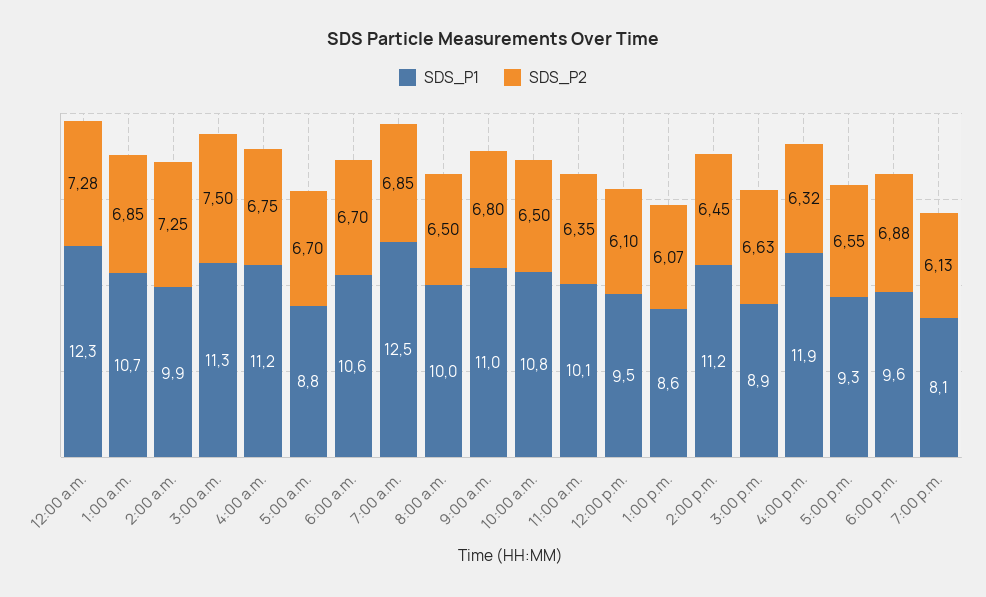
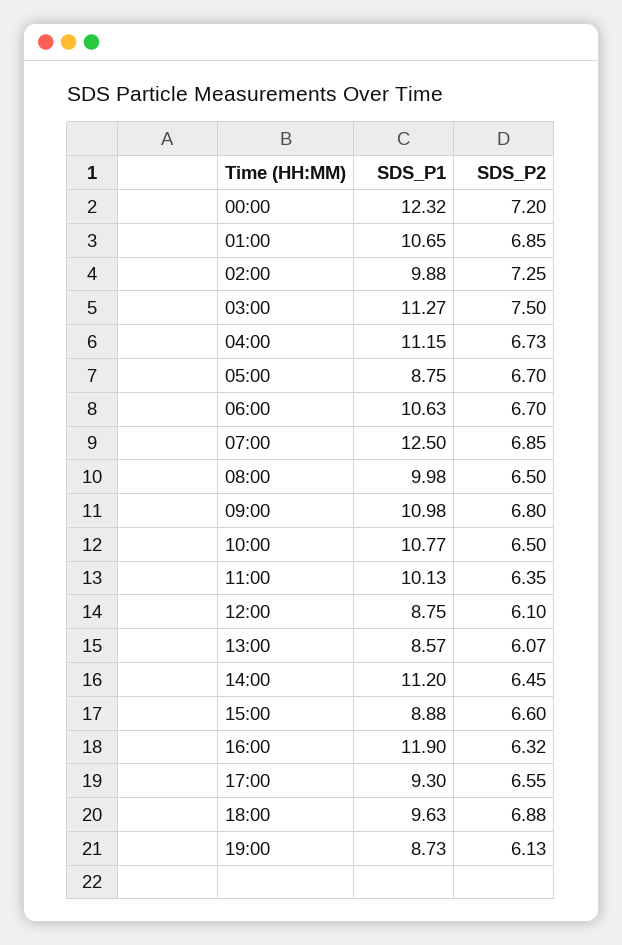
  {
    "SDS_P1": {
      "12:00 a.m.": 12.32,
      "1:00 a.m.": 10.65,
      "2:00 a.m.": 9.88,
      "3:00 a.m.": 11.27,
      "4:00 a.m.": 11.15,
      "5:00 a.m.": 8.75,
      "6:00 a.m.": 10.63,
      "7:00 a.m.": 12.5,
      "8:00 a.m.": 9.98,
      "9:00 a.m.": 10.98,
      "10:00 a.m.": 10.77,
      "11:00 a.m.": 10.13,
-     "12:00 p.m.": 9.5,
+     "12:00 p.m.": 8.75,
      "1:00 p.m.": 8.57,
      "2:00 p.m.": 11.2,
      "3:00 p.m.": 8.88,
      "4:00 p.m.": 11.9,
      "5:00 p.m.": 9.3,
      "6:00 p.m.": 9.63,
-     "7:00 p.m.": 8.1
+     "7:00 p.m.": 8.73
    },
    "SDS_P2": {
-     "12:00 a.m.": 7.28,
+     "12:00 a.m.": 7.2,
      "1:00 a.m.": 6.85,
      "2:00 a.m.": 7.25,
      "3:00 a.m.": 7.5,
-     "4:00 a.m.": 6.75,
+     "4:00 a.m.": 6.73,
      "5:00 a.m.": 6.7,
      "6:00 a.m.": 6.7,
      "7:00 a.m.": 6.85,
      "8:00 a.m.": 6.5,
      "9:00 a.m.": 6.8,
      "10:00 a.m.": 6.5,
      "11:00 a.m.": 6.35,
      "12:00 p.m.": 6.1,
      "1:00 p.m.": 6.07,
      "2:00 p.m.": 6.45,
-     "3:00 p.m.": 6.63,
+     "3:00 p.m.": 6.6,
      "4:00 p.m.": 6.32,
      "5:00 p.m.": 6.55,
      "6:00 p.m.": 6.88,
      "7:00 p.m.": 6.13
    }
  }

